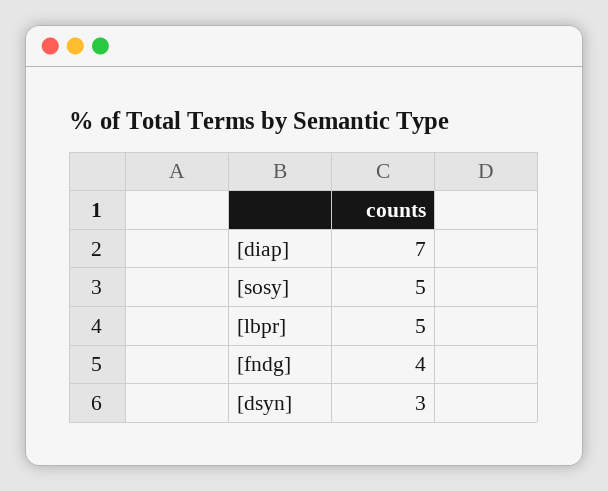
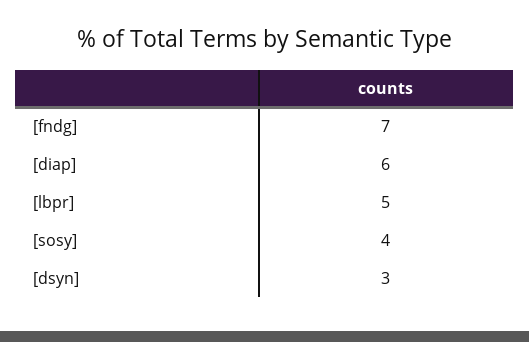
  {
-   "[diap]": 7,
+   "[diap]": 6,
-   "[sosy]": 5,
+   "[sosy]": 4,
    "[lbpr]": 5,
-   "[fndg]": 4,
+   "[fndg]": 7,
    "[dsyn]": 3
  }

